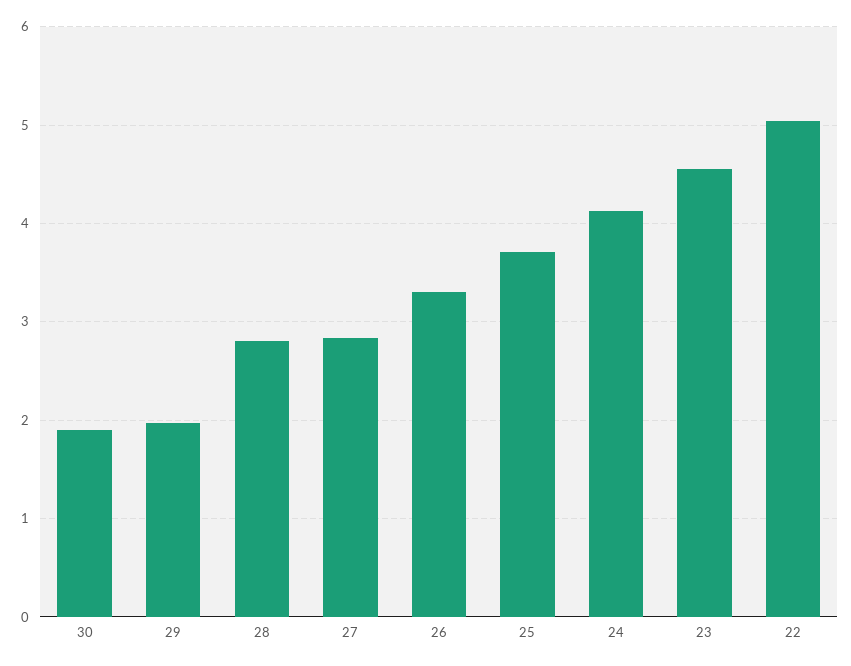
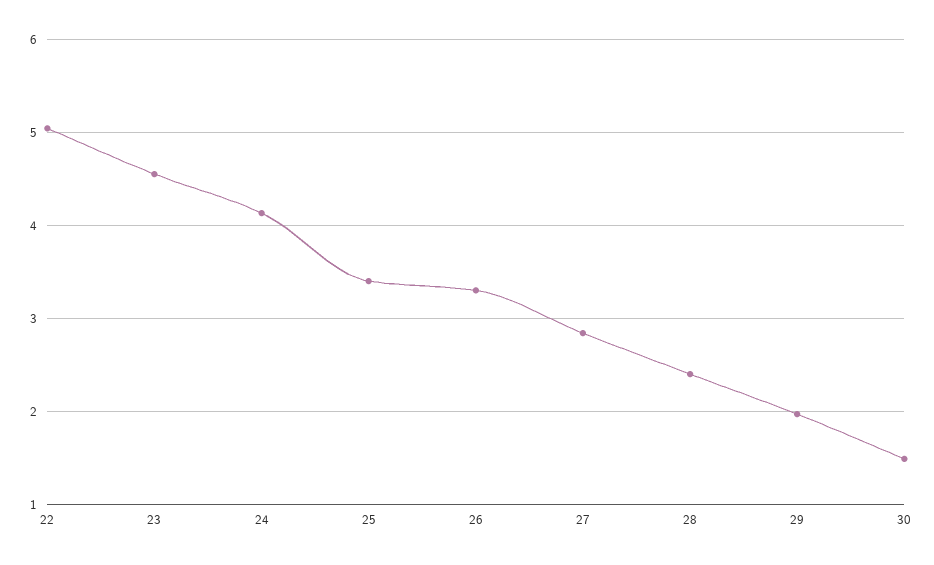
  {
-   "30": 1.9,
+   "30": 1.5,
    "29": 2,
-   "28": 2.8,
+   "28": 2.4,
    "27": 2.8,
    "26": 3.3,
-   "25": 3.7,
+   "25": 3.4,
    "24": 4.1,
    "23": 4.6,
    "22": 5
  }

